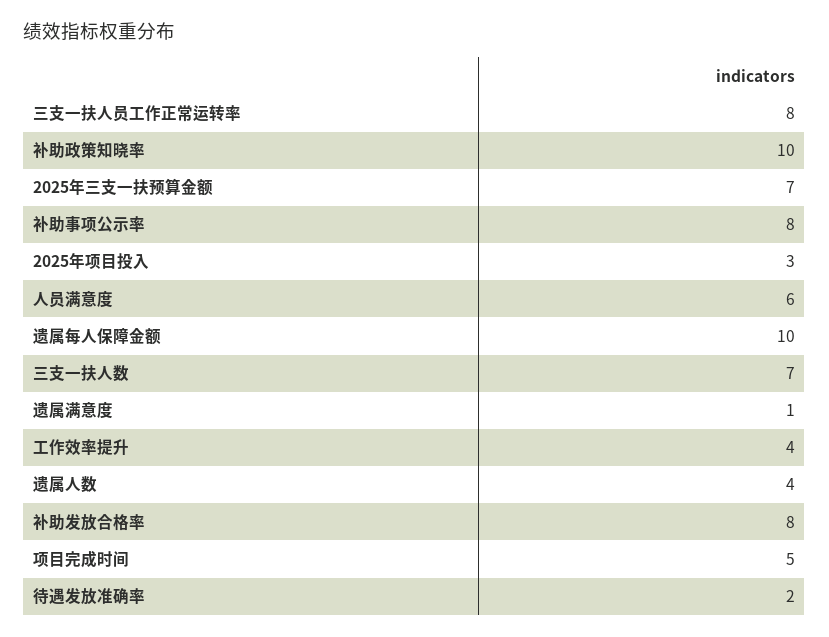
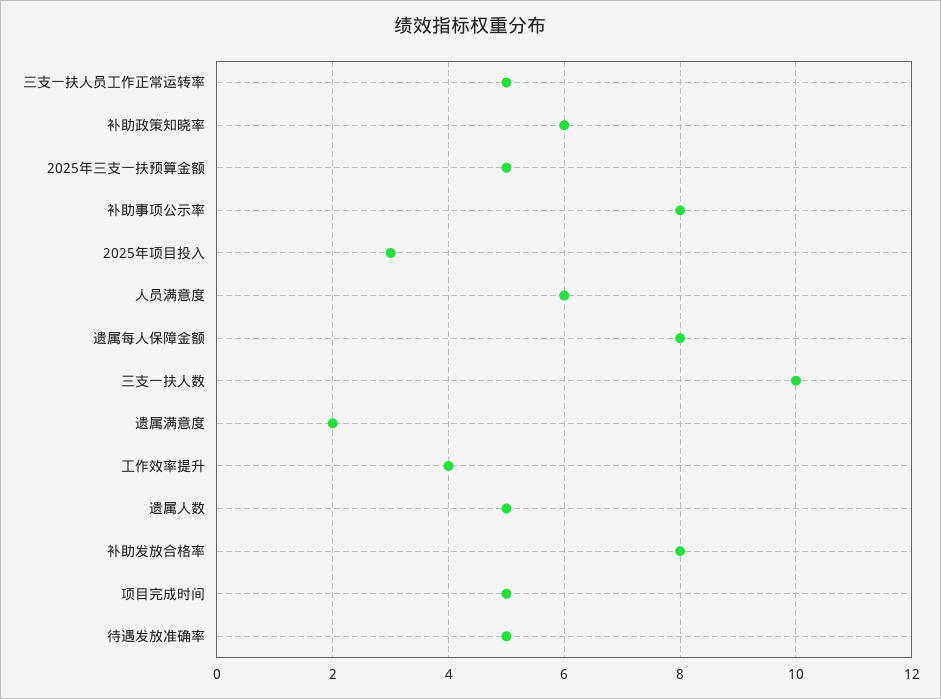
  {
-   "三支一扶人员工作正常运转率": 8,
+   "三支一扶人员工作正常运转率": 5,
-   "补助政策知晓率": 10,
+   "补助政策知晓率": 6,
-   "2025年三支一扶预算金额": 7,
+   "2025年三支一扶预算金额": 5,
    "补助事项公示率": 8,
    "2025年项目投入": 3,
    "人员满意度": 6,
-   "遗属每人保障金额": 10,
+   "遗属每人保障金额": 8,
-   "三支一扶人数": 7,
+   "三支一扶人数": 10,
-   "遗属满意度": 1,
+   "遗属满意度": 2,
    "工作效率提升": 4,
-   "遗属人数": 4,
+   "遗属人数": 5,
    "补助发放合格率": 8,
    "项目完成时间": 5,
-   "待遇发放准确率": 2
+   "待遇发放准确率": 5
  }

